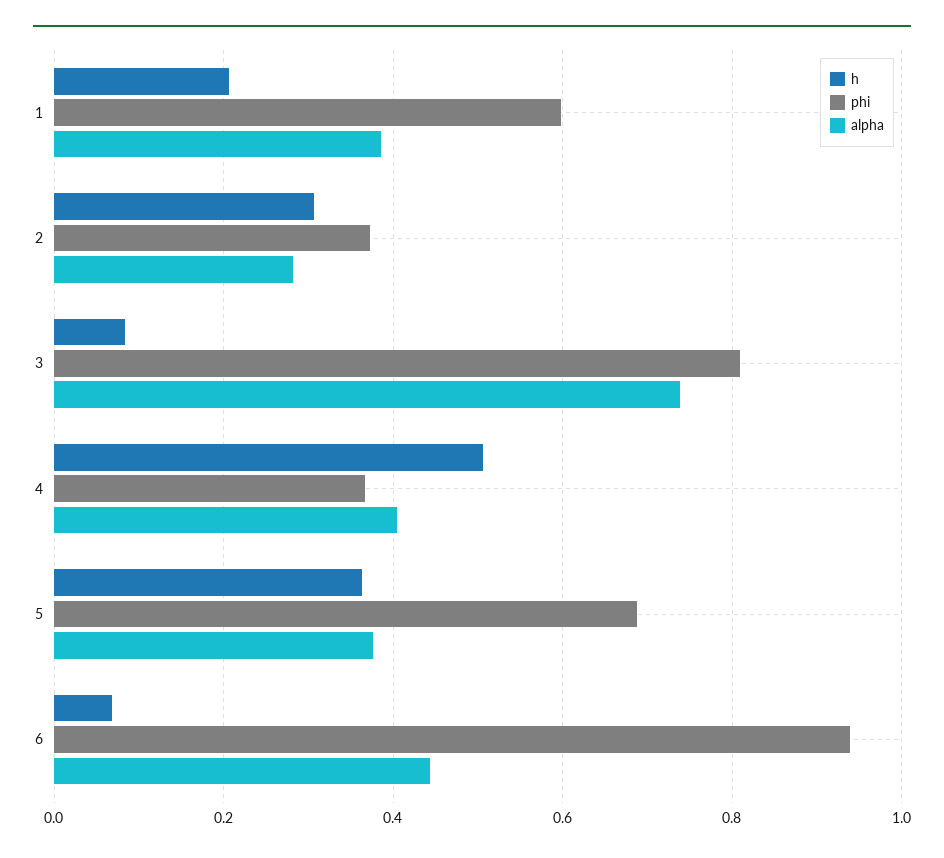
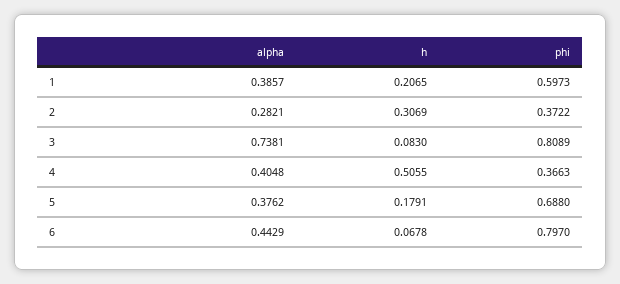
  {
    "h": {
      "1": 0.2065,
      "2": 0.3069,
      "3": 0.083,
      "4": 0.5055,
-     "5": 0.36,
+     "5": 0.1791,
      "6": 0.0678
    },
    "phi": {
      "1": 0.5973,
      "2": 0.3722,
      "3": 0.8089,
      "4": 0.3663,
      "5": 0.688,
-     "6": 0.94
+     "6": 0.797
    },
    "alpha": {
      "1": 0.3857,
      "2": 0.2821,
      "3": 0.7381,
      "4": 0.4048,
      "5": 0.3762,
      "6": 0.4429
    }
  }

